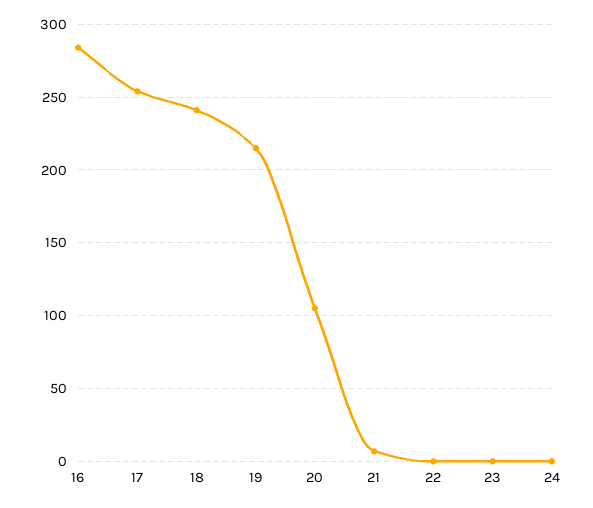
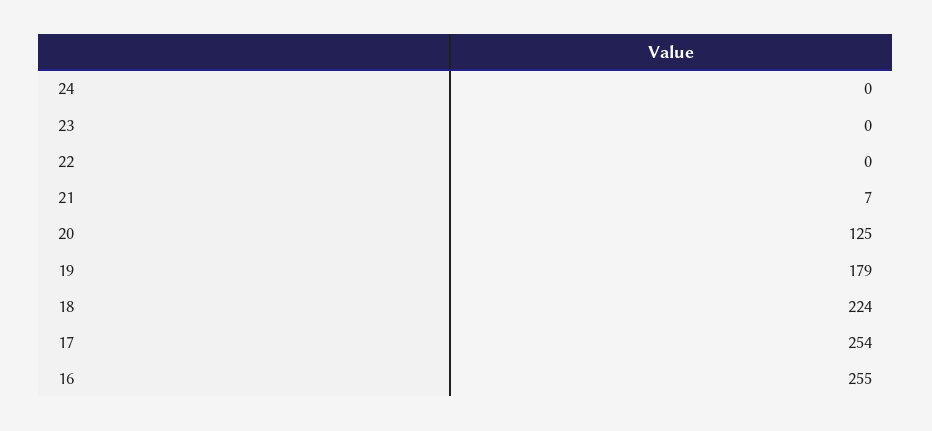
  {
-   "16": 285,
+   "16": 255,
    "17": 254,
-   "18": 240,
+   "18": 224,
-   "19": 215,
+   "19": 179,
-   "20": 105,
+   "20": 125,
    "21": 7,
    "22": 0,
    "23": 0,
    "24": 0
  }

